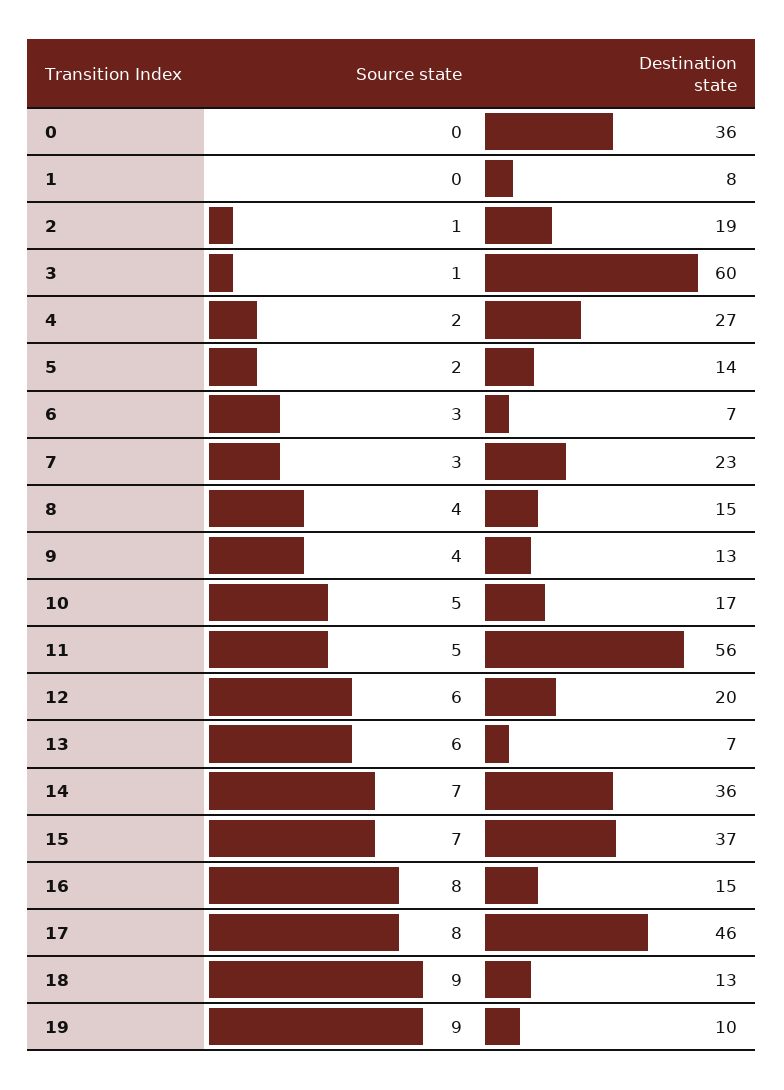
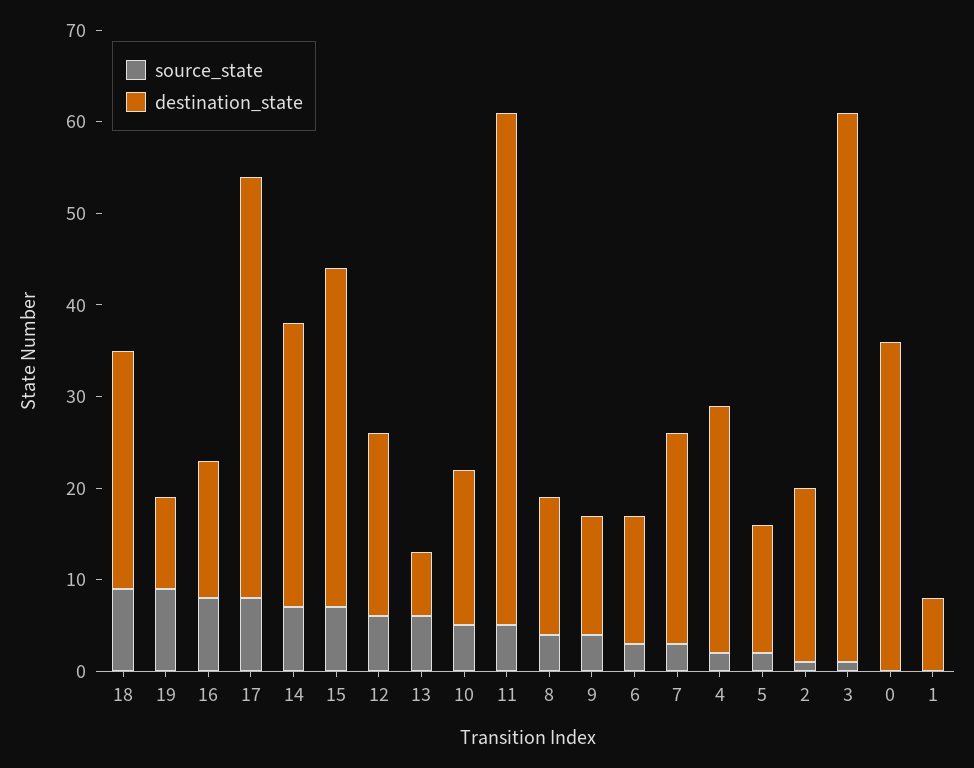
  {
    "Source state": {
      "0": 0,
      "1": 0,
      "2": 1,
      "3": 1,
      "4": 2,
      "5": 2,
      "6": 3,
      "7": 3,
      "8": 4,
      "9": 4,
      "10": 5,
      "11": 5,
      "12": 6,
      "13": 6,
      "14": 7,
      "15": 7,
      "16": 8,
      "17": 8,
      "18": 9,
      "19": 9
    },
    "Destination state": {
      "0": 36,
      "1": 8,
      "2": 19,
      "3": 60,
      "4": 27,
      "5": 14,
-     "6": 7,
+     "6": 14,
      "7": 23,
      "8": 15,
      "9": 13,
      "10": 17,
      "11": 56,
      "12": 20,
      "13": 7,
-     "14": 36,
+     "14": 31,
      "15": 37,
      "16": 15,
      "17": 46,
-     "18": 13,
+     "18": 26,
      "19": 10
    }
  }

